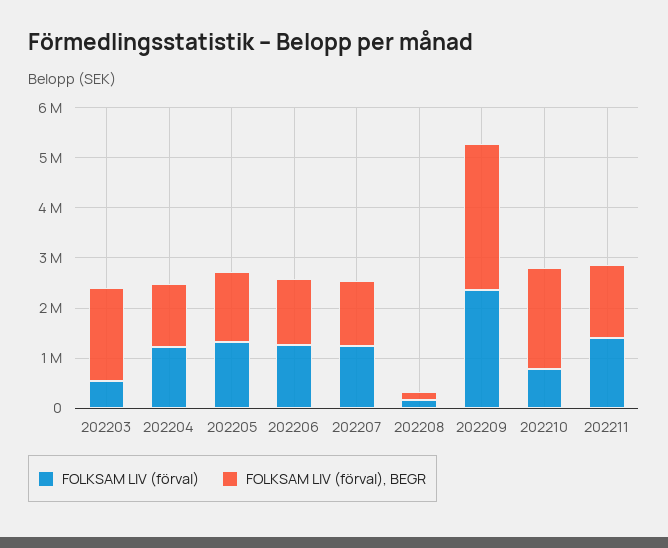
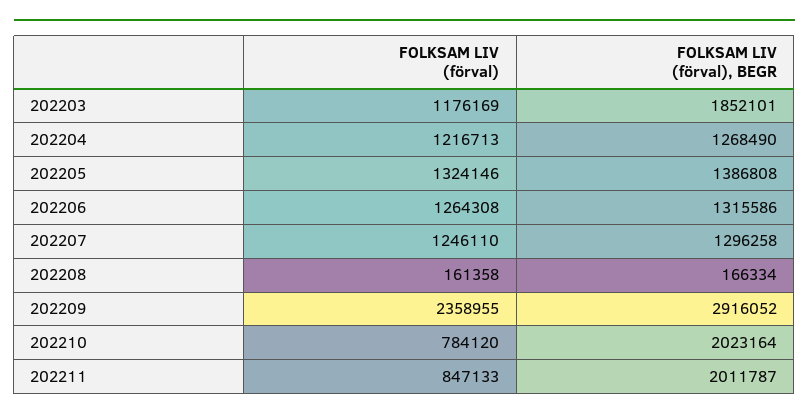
  {
    "FOLKSAM LIV (förval)": {
-     "202203": 600000,
+     "202203": 1176169,
      "202204": 1216713,
      "202205": 1324146,
      "202206": 1264308,
      "202207": 1246110,
      "202208": 161358,
      "202209": 2358955,
      "202210": 784120,
-     "202211": 1400000
+     "202211": 847133
    },
    "FOLKSAM LIV (förval), BEGR": {
      "202203": 1852101,
      "202204": 1268490,
      "202205": 1386808,
      "202206": 1315586,
      "202207": 1296258,
      "202208": 166334,
      "202209": 2916052,
      "202210": 2023164,
-     "202211": 1400000
+     "202211": 2011787
    }
  }

